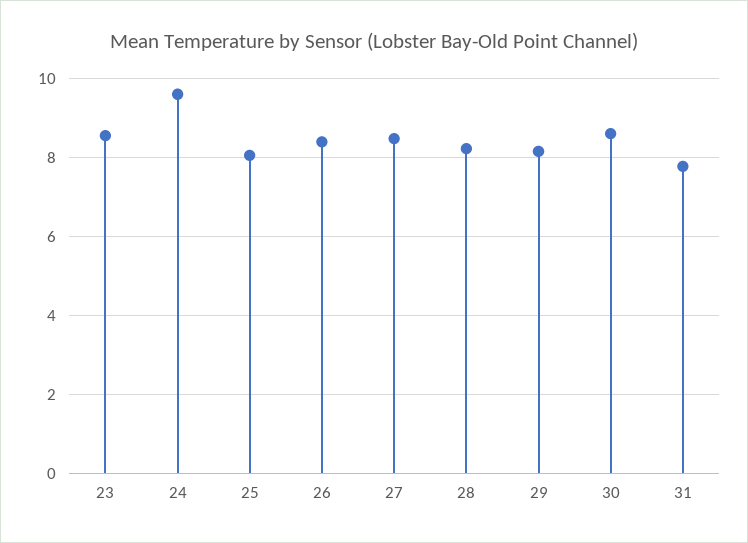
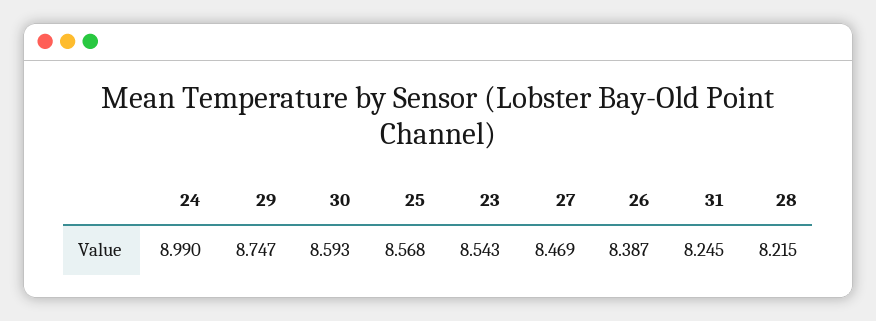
  {
    "23": 8.543,
-   "24": 9.6,
+   "24": 8.99,
-   "25": 8,
+   "25": 8.568,
    "26": 8.387,
    "27": 8.469,
    "28": 8.215,
-   "29": 8.2,
+   "29": 8.747,
    "30": 8.593,
-   "31": 7.8
+   "31": 8.245
  }

